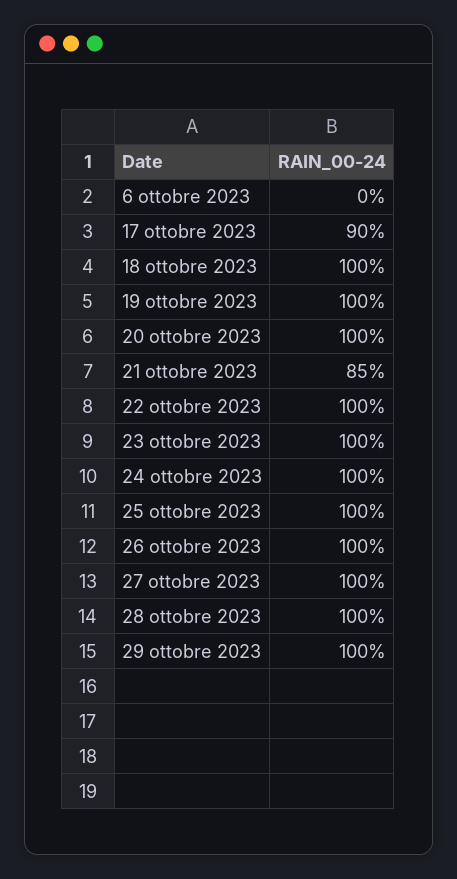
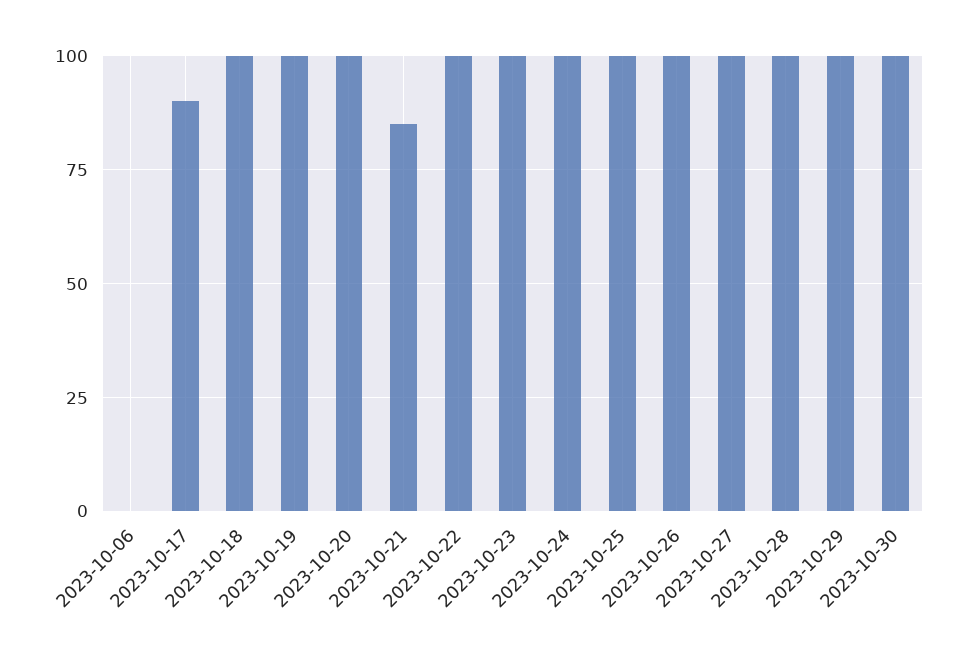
  {
    "6 ottobre 2023": 0,
    "17 ottobre 2023": 90,
    "18 ottobre 2023": 100,
    "19 ottobre 2023": 100,
    "20 ottobre 2023": 100,
    "21 ottobre 2023": 85,
    "22 ottobre 2023": 100,
    "23 ottobre 2023": 100,
    "24 ottobre 2023": 100,
    "25 ottobre 2023": 100,
    "26 ottobre 2023": 100,
    "27 ottobre 2023": 100,
    "28 ottobre 2023": 100,
-   "29 ottobre 2023": 100
+   "29 ottobre 2023": 100,
+   "2023-10-30": 100
  }

